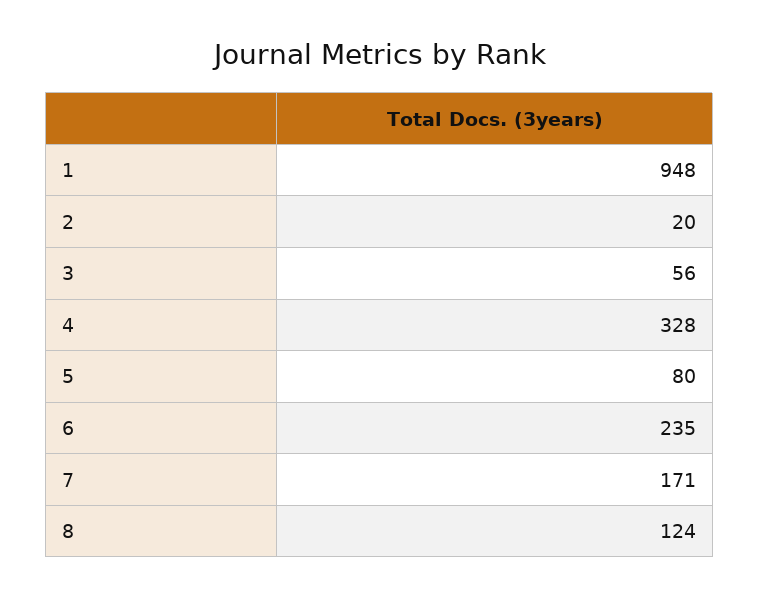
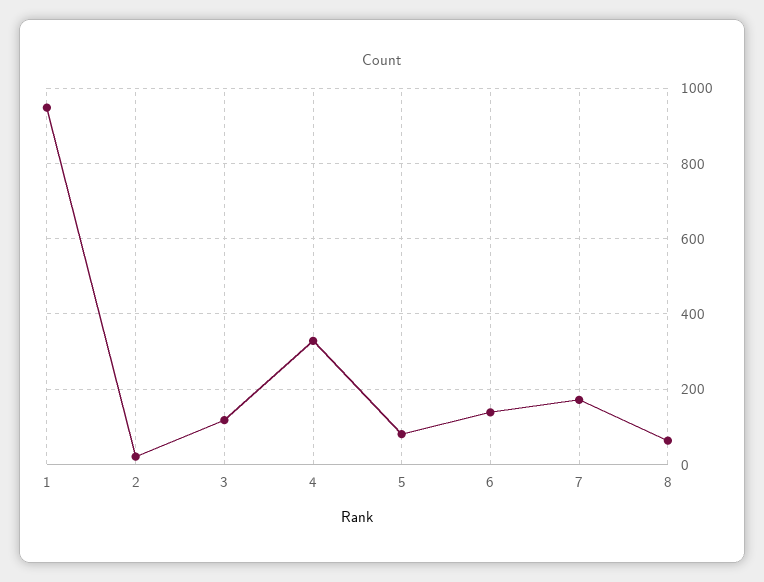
  {
    "1": 948,
    "2": 20,
-   "3": 56,
+   "3": 120,
    "4": 328,
    "5": 80,
-   "6": 235,
+   "6": 140,
    "7": 171,
-   "8": 124
+   "8": 60
  }

